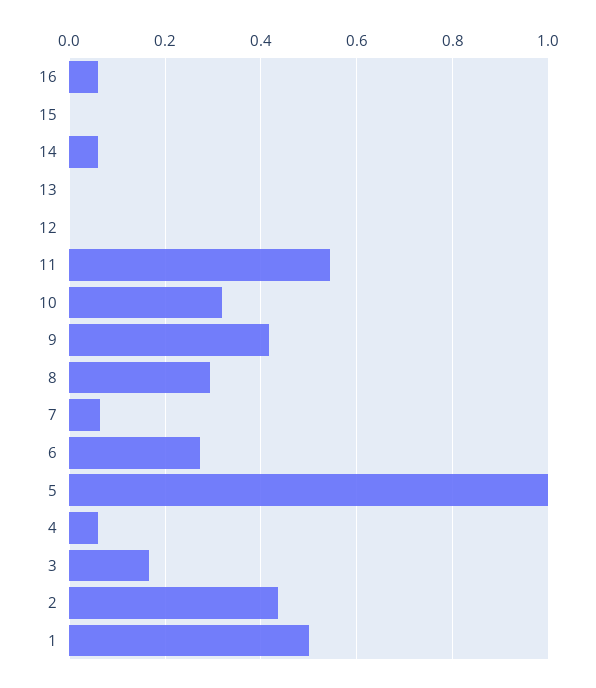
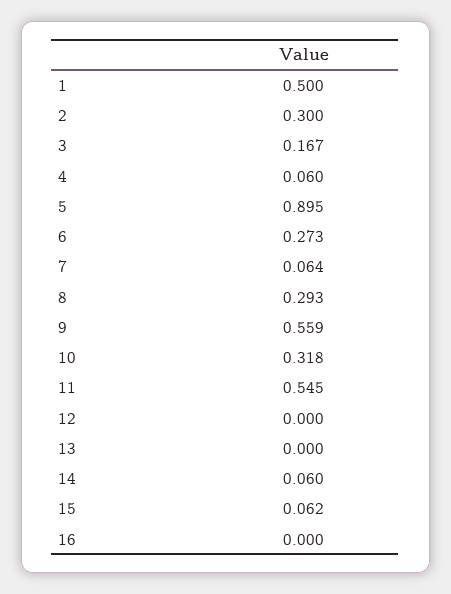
  {
-   "16": 0.06,
+   "16": 0,
-   "15": 0,
+   "15": 0.062,
    "14": 0.06,
    "13": 0,
    "12": 0,
    "11": 0.545,
    "10": 0.318,
-   "9": 0.42,
+   "9": 0.559,
    "8": 0.293,
    "7": 0.064,
    "6": 0.273,
-   "5": 1,
+   "5": 0.895,
    "4": 0.06,
    "3": 0.167,
-   "2": 0.44,
+   "2": 0.3,
    "1": 0.5
  }

